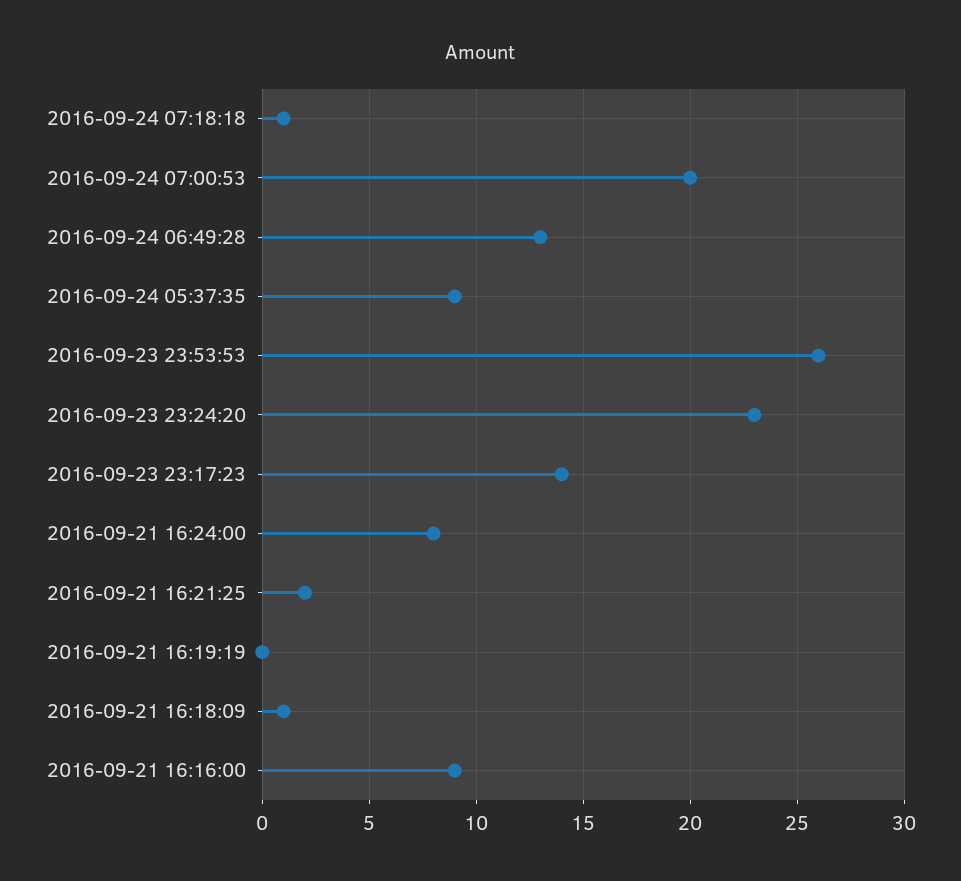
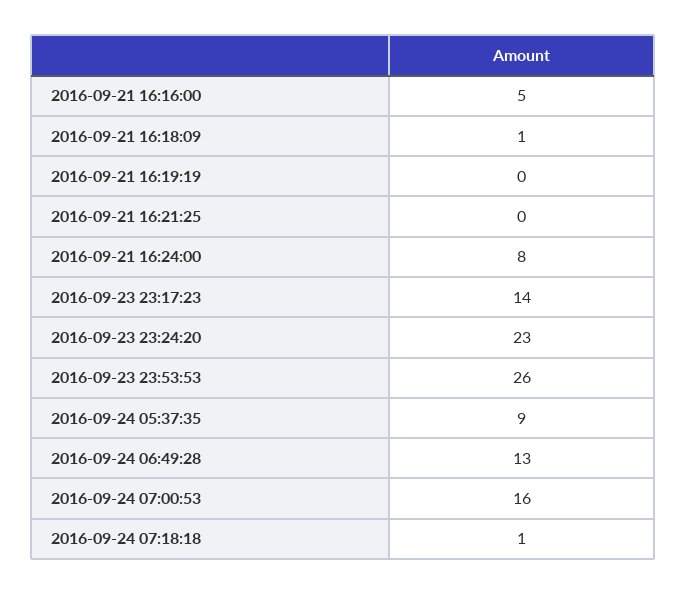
  {
    "2016-09-24 07:18:18": 1,
-   "2016-09-24 07:00:53": 20,
+   "2016-09-24 07:00:53": 16,
    "2016-09-24 06:49:28": 13,
    "2016-09-24 05:37:35": 9,
    "2016-09-23 23:53:53": 26,
    "2016-09-23 23:24:20": 23,
    "2016-09-23 23:17:23": 14,
    "2016-09-21 16:24:00": 8,
-   "2016-09-21 16:21:25": 2,
+   "2016-09-21 16:21:25": 0,
    "2016-09-21 16:19:19": 0,
    "2016-09-21 16:18:09": 1,
-   "2016-09-21 16:16:00": 9
+   "2016-09-21 16:16:00": 5
  }

